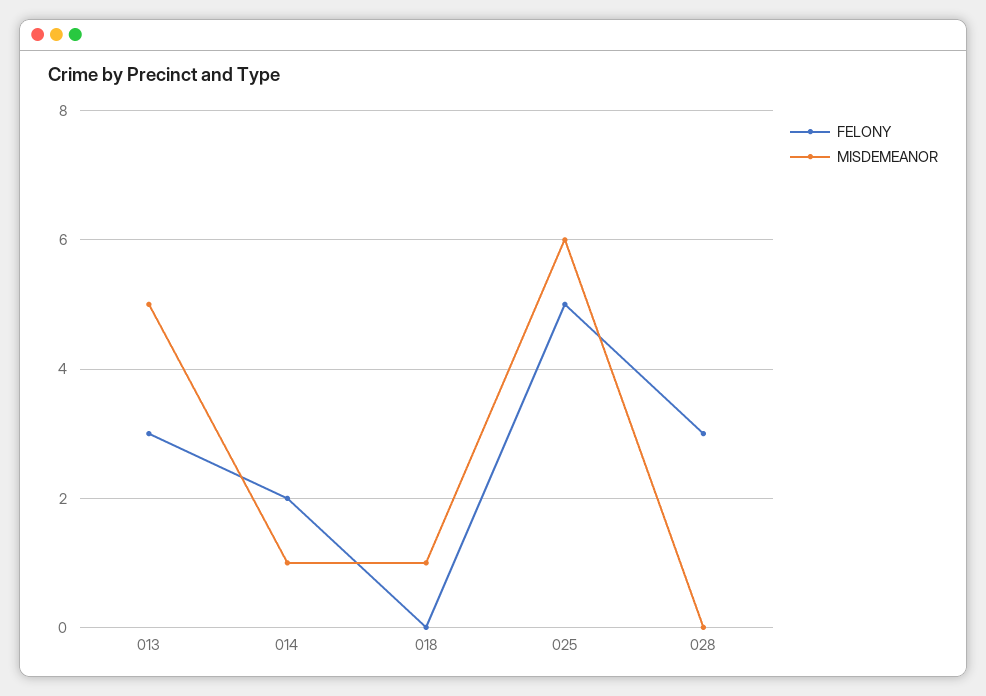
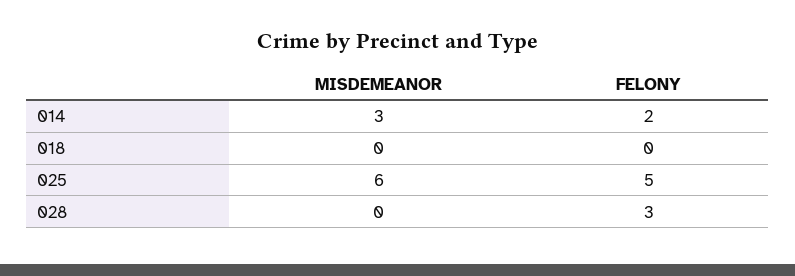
  {
    "FELONY": {
-     "013": 3,
      "014": 2,
      "018": 0,
      "025": 5,
      "028": 3
    },
    "MISDEMEANOR": {
-     "013": 5,
-     "014": 1,
+     "014": 3,
-     "018": 1,
+     "018": 0,
      "025": 6,
      "028": 0
    }
  }

